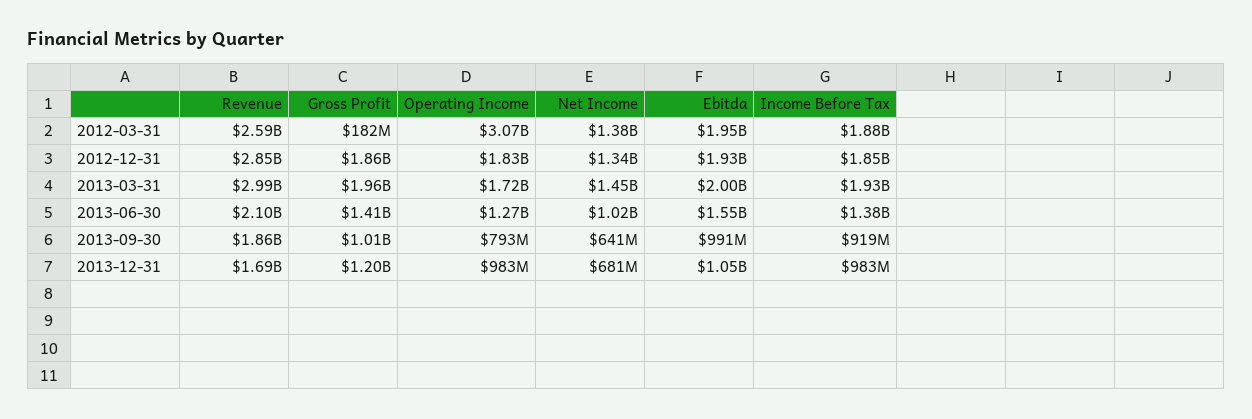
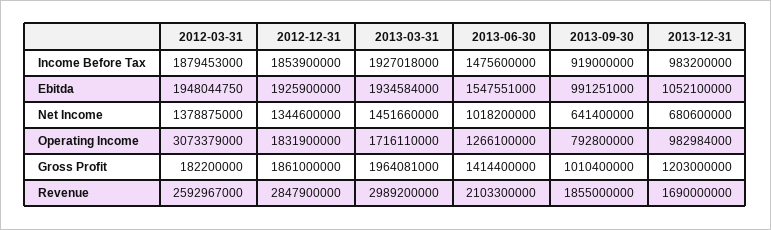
  {
    "Revenue": {
      "2012-03-31": 2592967000,
      "2012-12-31": 2847900000,
      "2013-03-31": 2989200000,
      "2013-06-30": 2103300000,
      "2013-09-30": 1855000000,
      "2013-12-31": 1690000000
    },
    "Gross Profit": {
      "2012-03-31": 182200000,
      "2012-12-31": 1861000000,
      "2013-03-31": 1964081000,
      "2013-06-30": 1414400000,
      "2013-09-30": 1010400000,
      "2013-12-31": 1203000000
    },
    "Operating Income": {
      "2012-03-31": 3073379000,
      "2012-12-31": 1831900000,
      "2013-03-31": 1716110000,
      "2013-06-30": 1266100000,
      "2013-09-30": 792800000,
      "2013-12-31": 982984000
    },
    "Net Income": {
      "2012-03-31": 1378875000,
      "2012-12-31": 1344600000,
      "2013-03-31": 1451660000,
      "2013-06-30": 1018200000,
      "2013-09-30": 641400000,
      "2013-12-31": 680600000
    },
    "Ebitda": {
      "2012-03-31": 1948044750,
      "2012-12-31": 1925900000,
-     "2013-03-31": 2000000000,
+     "2013-03-31": 1934584000,
      "2013-06-30": 1547551000,
      "2013-09-30": 991251000,
      "2013-12-31": 1052100000
    },
    "Income Before Tax": {
      "2012-03-31": 1879453000,
      "2012-12-31": 1853900000,
      "2013-03-31": 1927018000,
-     "2013-06-30": 1380000000,
+     "2013-06-30": 1475600000,
      "2013-09-30": 919000000,
      "2013-12-31": 983200000
    }
  }

